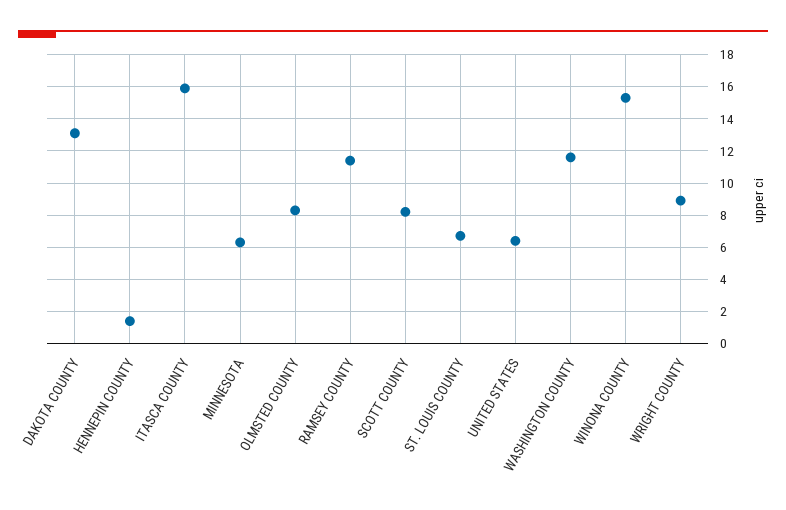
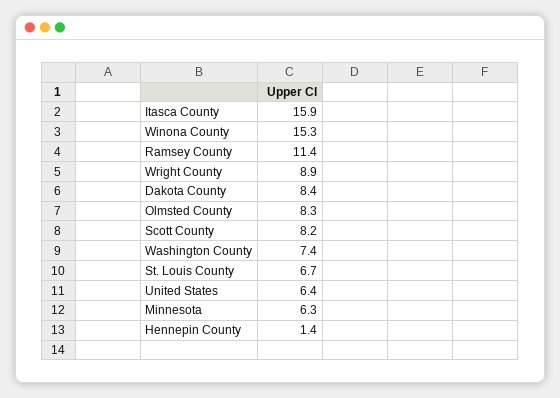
  {
-   "DAKOTA COUNTY": 13,
+   "DAKOTA COUNTY": 8.4,
    "HENNEPIN COUNTY": 1.4,
    "ITASCA COUNTY": 15.9,
    "MINNESOTA": 6.3,
    "OLMSTED COUNTY": 8.3,
    "RAMSEY COUNTY": 11.4,
    "SCOTT COUNTY": 8.2,
    "ST. LOUIS COUNTY": 6.7,
    "UNITED STATES": 6.4,
-   "WASHINGTON COUNTY": 11.5,
+   "WASHINGTON COUNTY": 7.4,
    "WINONA COUNTY": 15.3,
    "WRIGHT COUNTY": 8.9
  }

